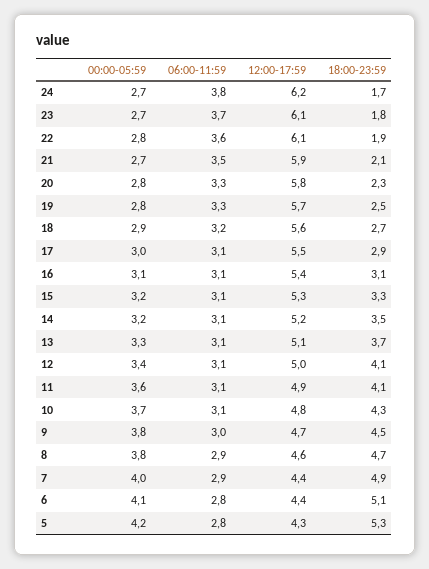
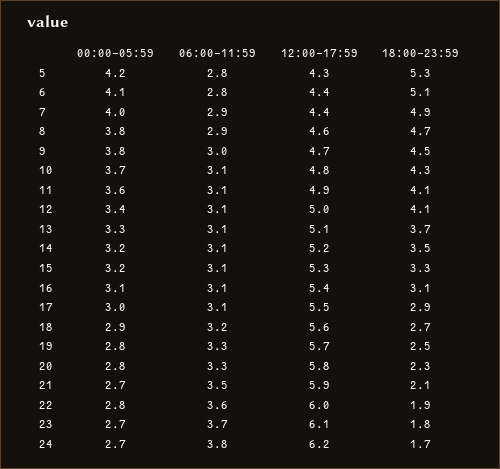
  {
    "00:00-05:59": {
      "24": 2.7,
      "23": 2.7,
      "22": 2.8,
      "21": 2.7,
      "20": 2.8,
      "19": 2.8,
      "18": 2.9,
      "17": 3,
      "16": 3.1,
      "15": 3.2,
      "14": 3.2,
      "13": 3.3,
      "12": 3.4,
      "11": 3.6,
      "10": 3.7,
      "9": 3.8,
      "8": 3.8,
      "7": 4,
      "6": 4.1,
      "5": 4.2
    },
    "06:00-11:59": {
      "24": 3.8,
      "23": 3.7,
      "22": 3.6,
      "21": 3.5,
      "20": 3.3,
      "19": 3.3,
      "18": 3.2,
      "17": 3.1,
      "16": 3.1,
      "15": 3.1,
      "14": 3.1,
      "13": 3.1,
      "12": 3.1,
      "11": 3.1,
      "10": 3.1,
      "9": 3,
      "8": 2.9,
      "7": 2.9,
      "6": 2.8,
      "5": 2.8
    },
    "12:00-17:59": {
      "24": 6.2,
      "23": 6.1,
-     "22": 6.1,
+     "22": 6,
      "21": 5.9,
      "20": 5.8,
      "19": 5.7,
      "18": 5.6,
      "17": 5.5,
      "16": 5.4,
      "15": 5.3,
      "14": 5.2,
      "13": 5.1,
      "12": 5,
      "11": 4.9,
      "10": 4.8,
      "9": 4.7,
      "8": 4.6,
      "7": 4.4,
      "6": 4.4,
      "5": 4.3
    },
    "18:00-23:59": {
      "24": 1.7,
      "23": 1.8,
      "22": 1.9,
      "21": 2.1,
      "20": 2.3,
      "19": 2.5,
      "18": 2.7,
      "17": 2.9,
      "16": 3.1,
      "15": 3.3,
      "14": 3.5,
      "13": 3.7,
      "12": 4.1,
      "11": 4.1,
      "10": 4.3,
      "9": 4.5,
      "8": 4.7,
      "7": 4.9,
      "6": 5.1,
      "5": 5.3
    }
  }

